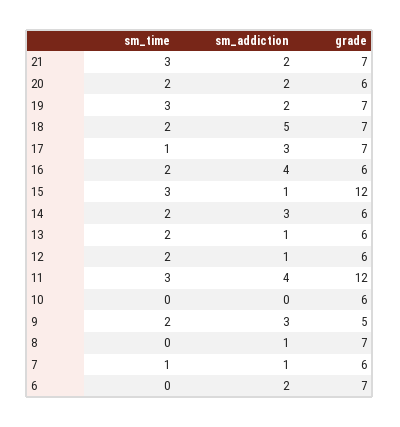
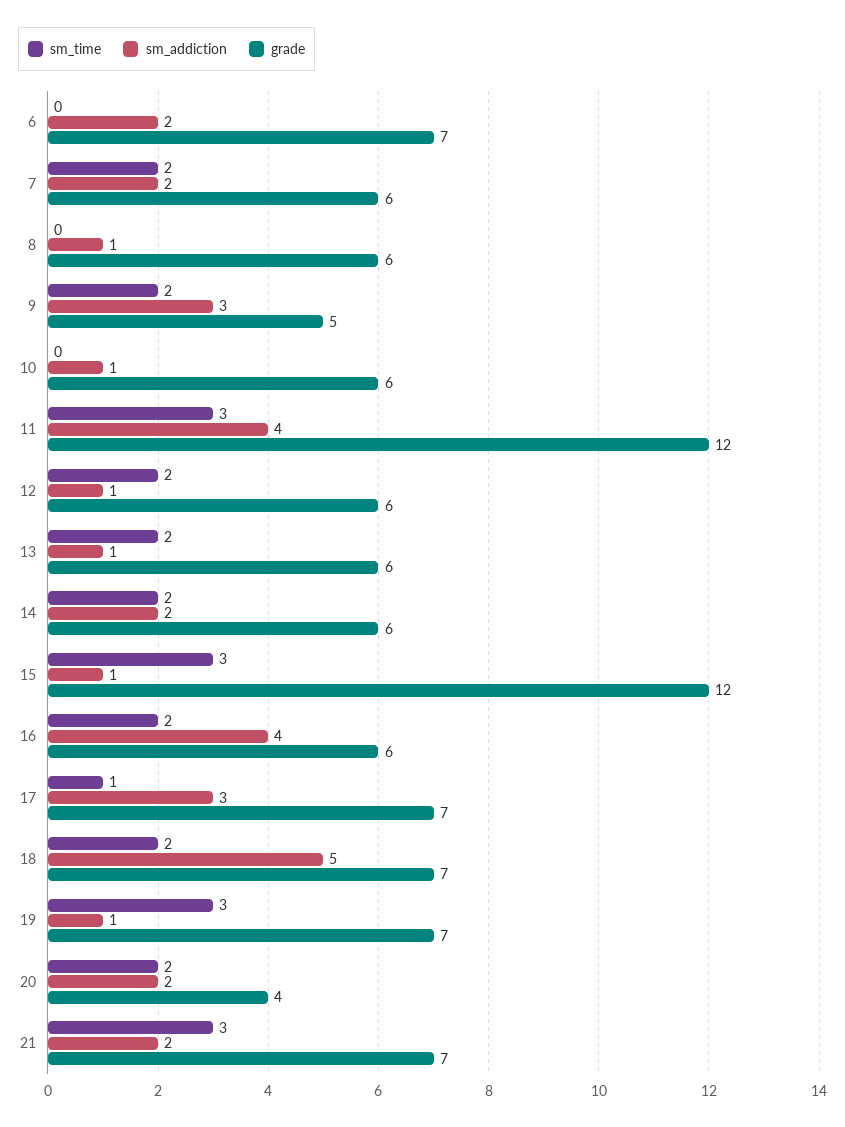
  {
    "sm_time": {
      "21": 3,
      "20": 2,
      "19": 3,
      "18": 2,
      "17": 1,
      "16": 2,
      "15": 3,
      "14": 2,
      "13": 2,
      "12": 2,
      "11": 3,
      "10": 0,
      "9": 2,
      "8": 0,
-     "7": 1,
+     "7": 2,
      "6": 0
    },
    "sm_addiction": {
      "21": 2,
      "20": 2,
-     "19": 2,
+     "19": 1,
      "18": 5,
      "17": 3,
      "16": 4,
      "15": 1,
-     "14": 3,
+     "14": 2,
      "13": 1,
      "12": 1,
      "11": 4,
-     "10": 0,
+     "10": 1,
      "9": 3,
      "8": 1,
-     "7": 1,
+     "7": 2,
      "6": 2
    },
    "grade": {
      "21": 7,
-     "20": 6,
+     "20": 4,
      "19": 7,
      "18": 7,
      "17": 7,
      "16": 6,
      "15": 12,
      "14": 6,
      "13": 6,
      "12": 6,
      "11": 12,
      "10": 6,
      "9": 5,
-     "8": 7,
+     "8": 6,
      "7": 6,
      "6": 7
    }
  }

